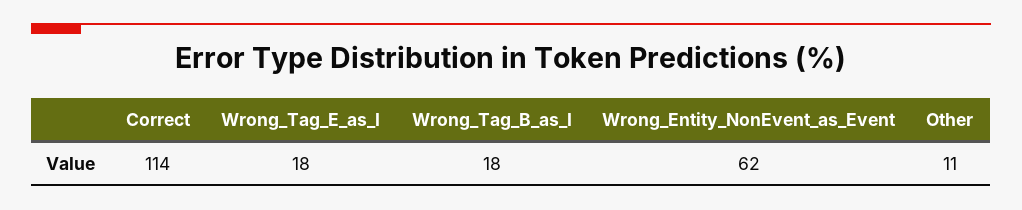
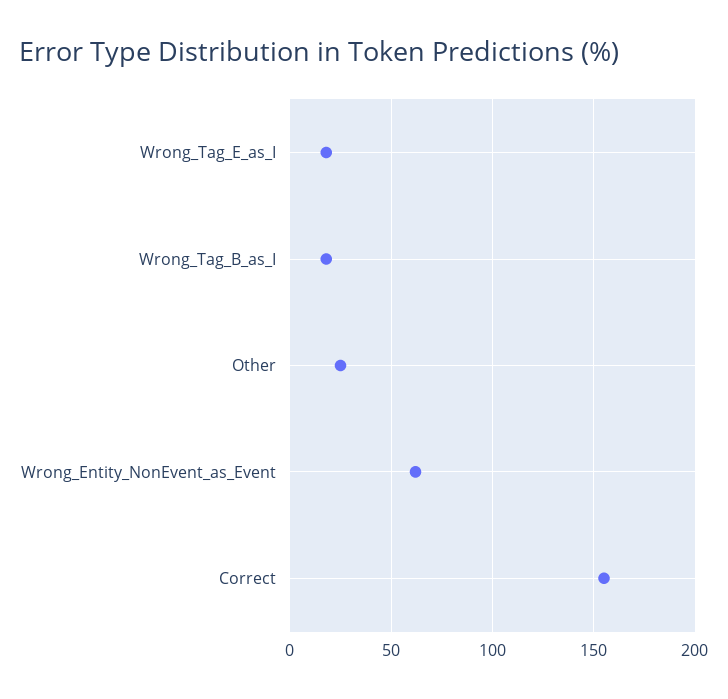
  {
-   "Correct": 114,
+   "Correct": 155,
    "Wrong_Tag_E_as_I": 18,
    "Wrong_Tag_B_as_I": 18,
    "Wrong_Entity_NonEvent_as_Event": 62,
-   "Other": 11
+   "Other": 25
  }

